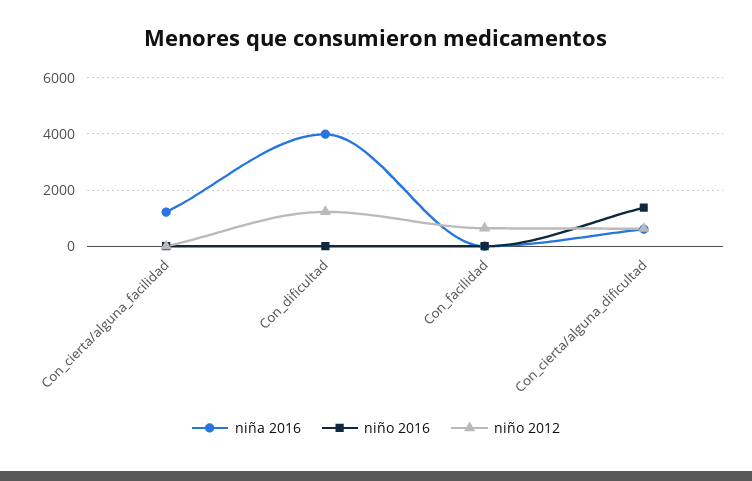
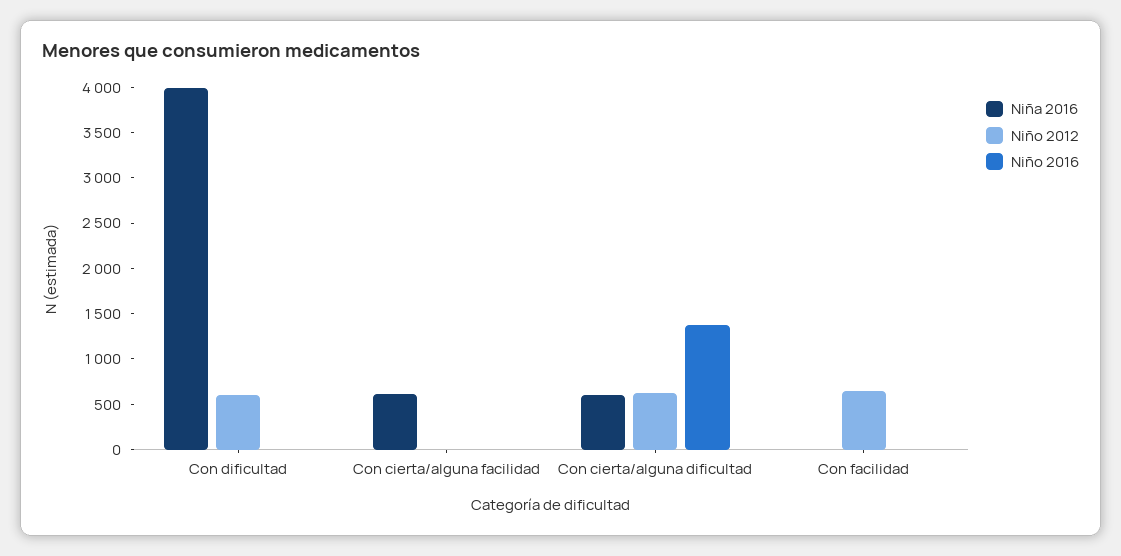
  {
    "niña 2016": {
-     "Con_cierta/alguna_facilidad": 1250,
+     "Con_cierta/alguna_facilidad": 600,
      "Con_dificultad": 4000,
      "Con_facilidad": 0,
      "Con_cierta/alguna_dificultad": 600
    },
    "niño 2016": {
      "Con_cierta/alguna_facilidad": 0,
      "Con_dificultad": 0,
      "Con_facilidad": 0,
      "Con_cierta/alguna_dificultad": 1400
    },
    "niño 2012": {
      "Con_cierta/alguna_facilidad": 0,
-     "Con_dificultad": 1250,
+     "Con_dificultad": 600,
      "Con_facilidad": 600,
      "Con_cierta/alguna_dificultad": 600
    }
  }

